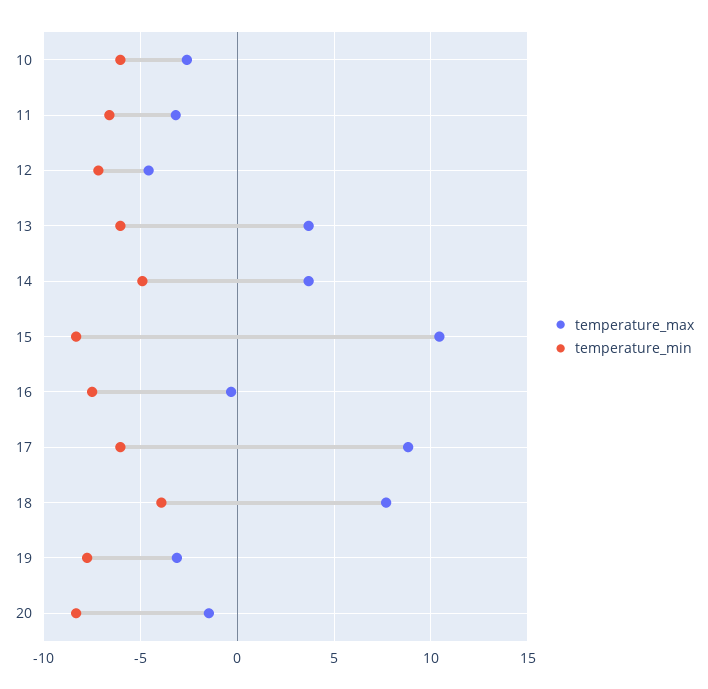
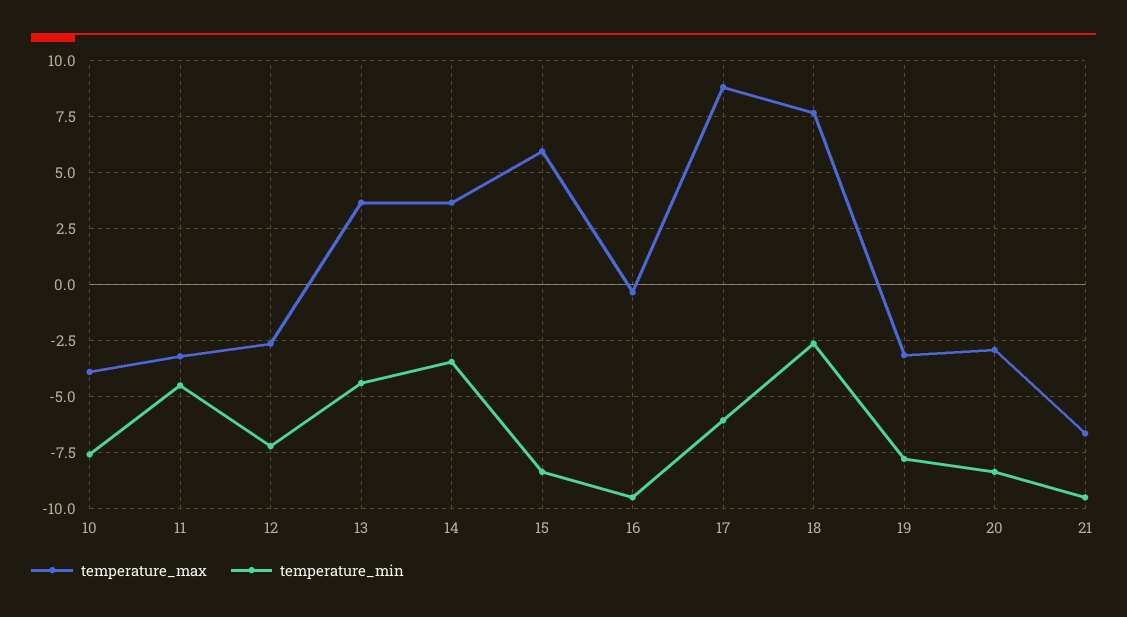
  {
    "temperature_max": {
-     "10": -2.5,
+     "10": -4,
      "11": -3,
-     "12": -4.5,
+     "12": -2.5,
      "13": 3.5,
      "14": 3.5,
-     "15": 10.5,
+     "15": 6,
      "16": -0.5,
      "17": 9,
      "18": 7.5,
      "19": -3,
-     "20": -1.5
+     "20": -3,
+     "21": -6.5
    },
    "temperature_min": {
-     "10": -6,
+     "10": -7.5,
-     "11": -6.5,
+     "11": -4.5,
      "12": -7,
-     "13": -6,
+     "13": -4.5,
-     "14": -5,
+     "14": -3.5,
      "15": -8.5,
-     "16": -7.5,
+     "16": -9.5,
      "17": -6,
-     "18": -4,
+     "18": -2.5,
      "19": -8,
-     "20": -8.5
+     "20": -8.5,
+     "21": -9.5
    }
  }

